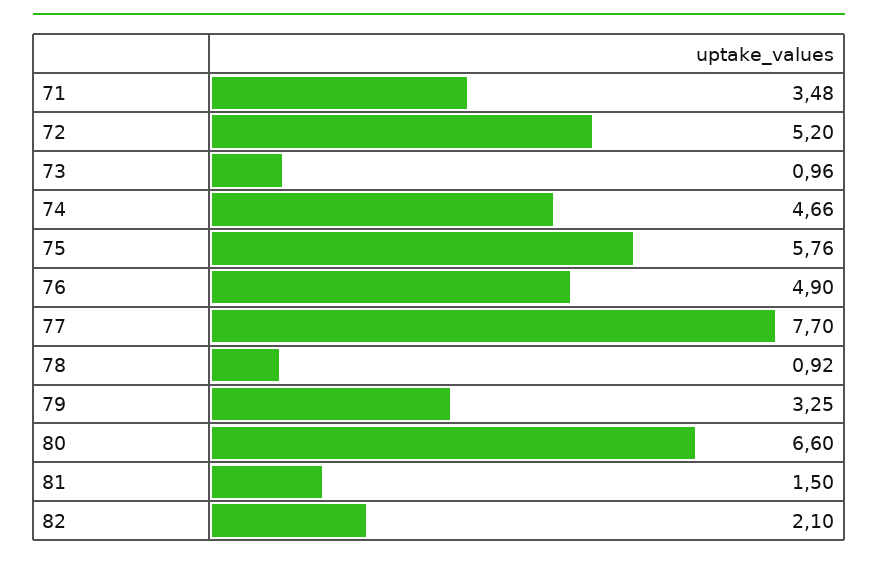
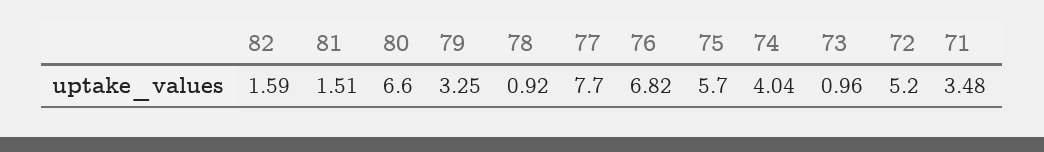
  {
    "71": 3.48,
    "72": 5.2,
    "73": 0.96,
-   "74": 4.66,
+   "74": 4.04,
-   "75": 5.76,
+   "75": 5.7,
-   "76": 4.9,
+   "76": 6.82,
    "77": 7.7,
    "78": 0.92,
    "79": 3.25,
    "80": 6.6,
-   "81": 1.5,
+   "81": 1.51,
-   "82": 2.1
+   "82": 1.59
  }

